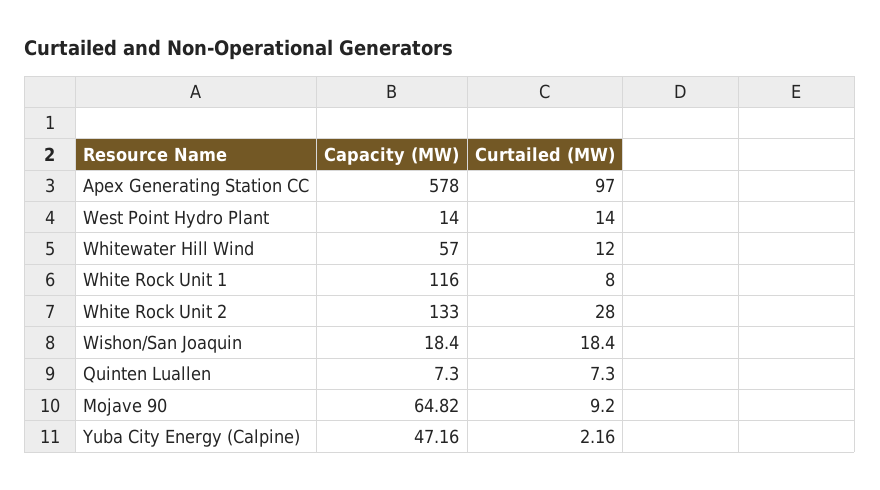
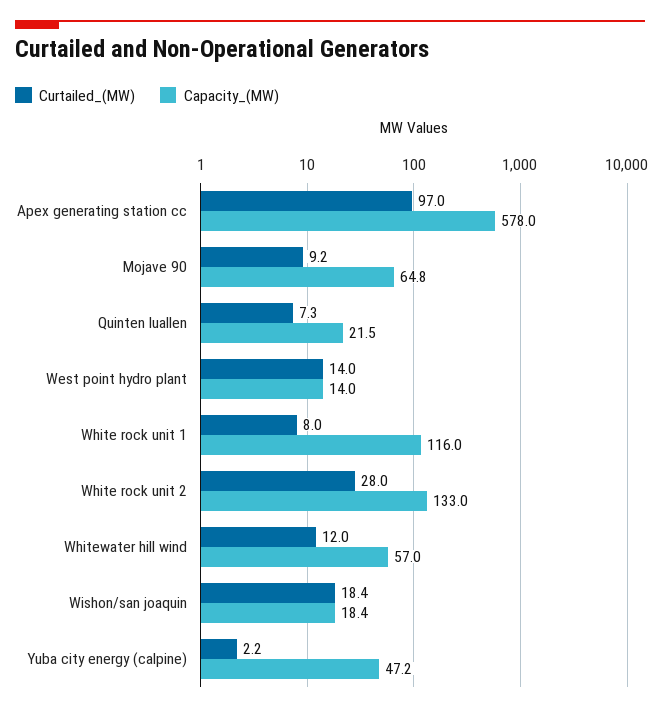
  {
    "Capacity (MW)": {
      "Apex Generating Station CC": 578,
      "West Point Hydro Plant": 14,
      "Whitewater Hill Wind": 57,
      "White Rock Unit 1": 116,
      "White Rock Unit 2": 133,
      "Wishon/San Joaquin": 18.4,
-     "Quinten Luallen": 7.3,
+     "Quinten Luallen": 21.5,
      "Mojave 90": 64.82,
      "Yuba City Energy (Calpine)": 47.16
    },
    "Curtailed (MW)": {
      "Apex Generating Station CC": 97,
      "West Point Hydro Plant": 14,
      "Whitewater Hill Wind": 12,
      "White Rock Unit 1": 8,
      "White Rock Unit 2": 28,
      "Wishon/San Joaquin": 18.4,
      "Quinten Luallen": 7.3,
      "Mojave 90": 9.2,
      "Yuba City Energy (Calpine)": 2.16
    }
  }

